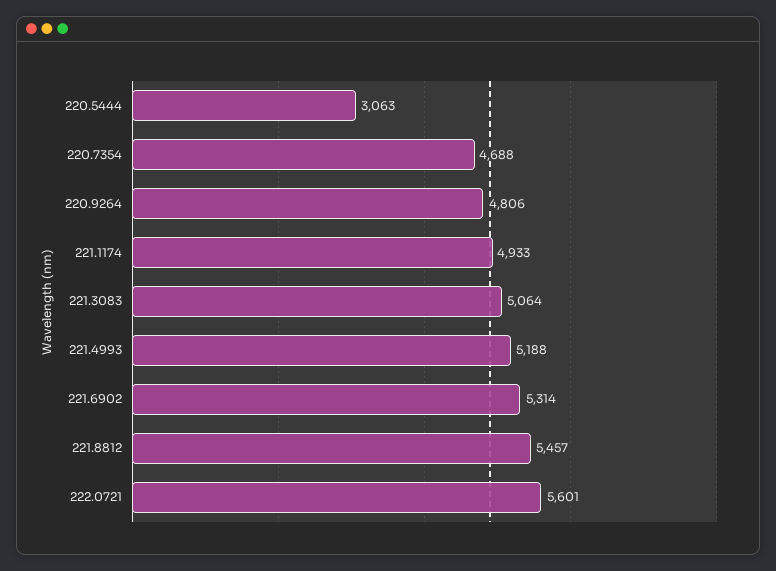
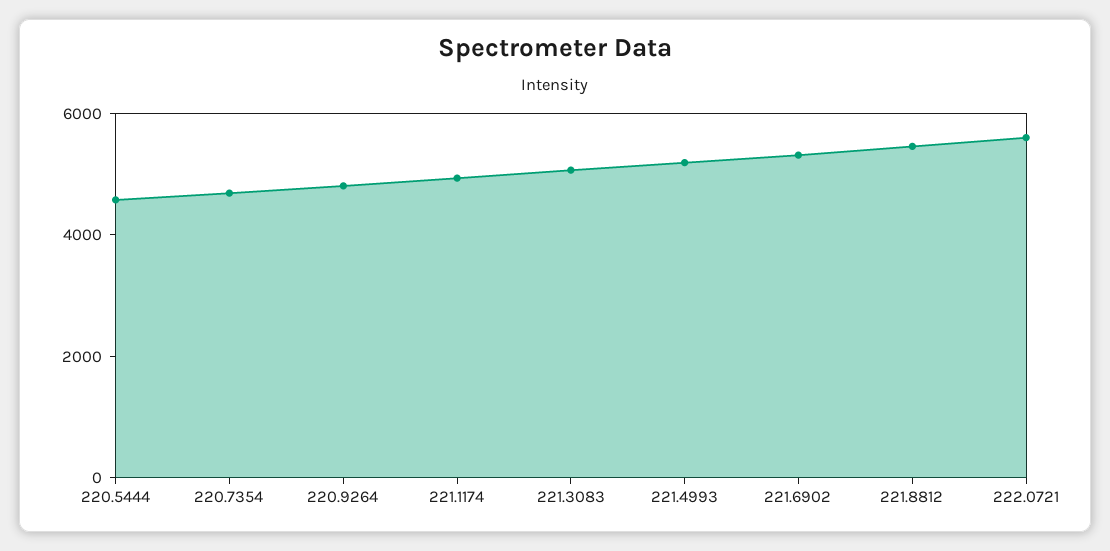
  {
-   "220.5444": 3063,
+   "220.5444": 4500,
    "220.7354": 4688,
    "220.9264": 4806,
    "221.1174": 4933,
    "221.3083": 5064,
    "221.4993": 5188,
    "221.6902": 5314,
    "221.8812": 5457,
    "222.0721": 5601
  }

